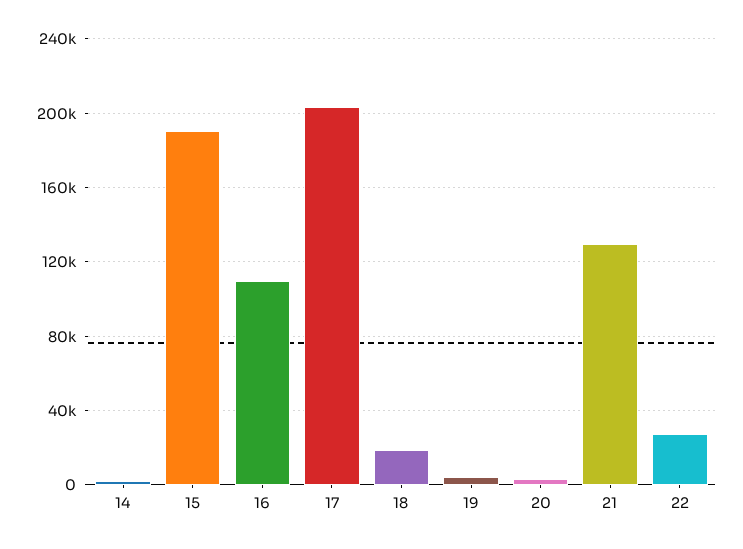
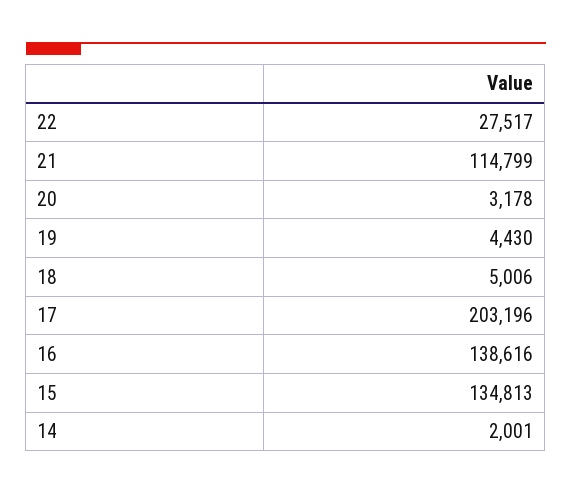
  {
    "14": 2001,
-   "15": 190000,
+   "15": 134813,
-   "16": 110000,
+   "16": 138616,
    "17": 203196,
-   "18": 20000,
+   "18": 5006,
    "19": 4430,
    "20": 3178,
-   "21": 130000,
+   "21": 114799,
    "22": 27517
  }

